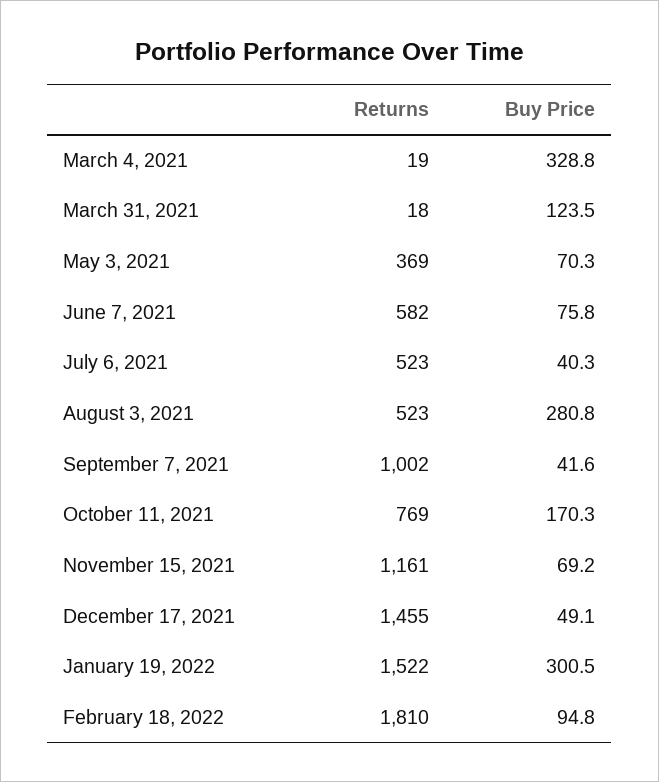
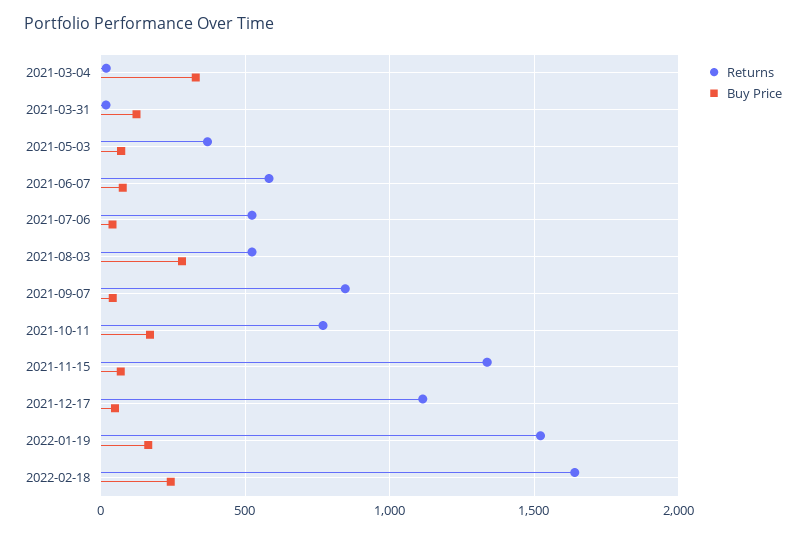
  {
    "Returns": {
      "March 4, 2021": 19,
      "March 31, 2021": 18,
      "May 3, 2021": 369,
      "June 7, 2021": 582,
      "July 6, 2021": 523,
      "August 3, 2021": 523,
-     "September 7, 2021": 1002,
+     "September 7, 2021": 850,
      "October 11, 2021": 769,
-     "November 15, 2021": 1161,
+     "November 15, 2021": 1350,
-     "December 17, 2021": 1455,
+     "December 17, 2021": 1100,
      "January 19, 2022": 1522,
-     "February 18, 2022": 1810
+     "February 18, 2022": 1650
    },
    "Buy Price": {
      "March 4, 2021": 328.8,
      "March 31, 2021": 123.5,
      "May 3, 2021": 70.3,
      "June 7, 2021": 75.8,
      "July 6, 2021": 40.3,
      "August 3, 2021": 280.8,
      "September 7, 2021": 41.6,
      "October 11, 2021": 170.3,
      "November 15, 2021": 69.2,
      "December 17, 2021": 49.1,
-     "January 19, 2022": 300.5,
+     "January 19, 2022": 150,
-     "February 18, 2022": 94.8
+     "February 18, 2022": 250
    }
  }

